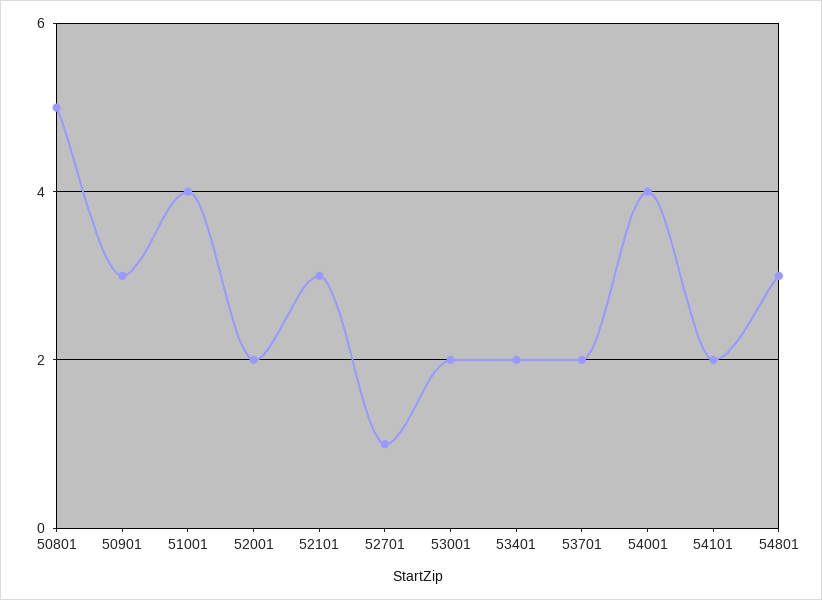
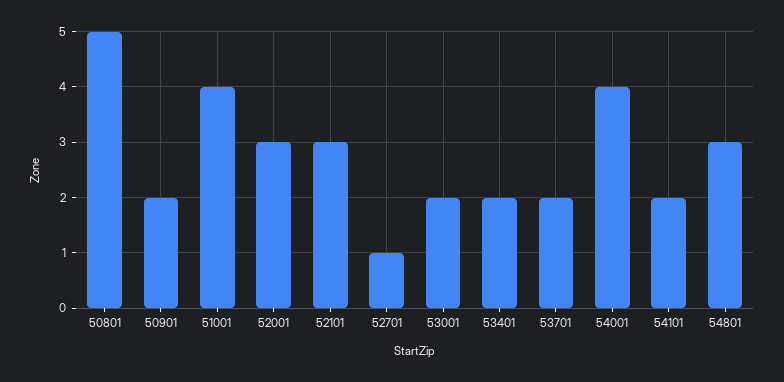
  {
    "50801": 5,
-   "50901": 3,
+   "50901": 2,
    "51001": 4,
-   "52001": 2,
+   "52001": 3,
    "52101": 3,
    "52701": 1,
    "53001": 2,
    "53401": 2,
    "53701": 2,
    "54001": 4,
    "54101": 2,
    "54801": 3
  }

